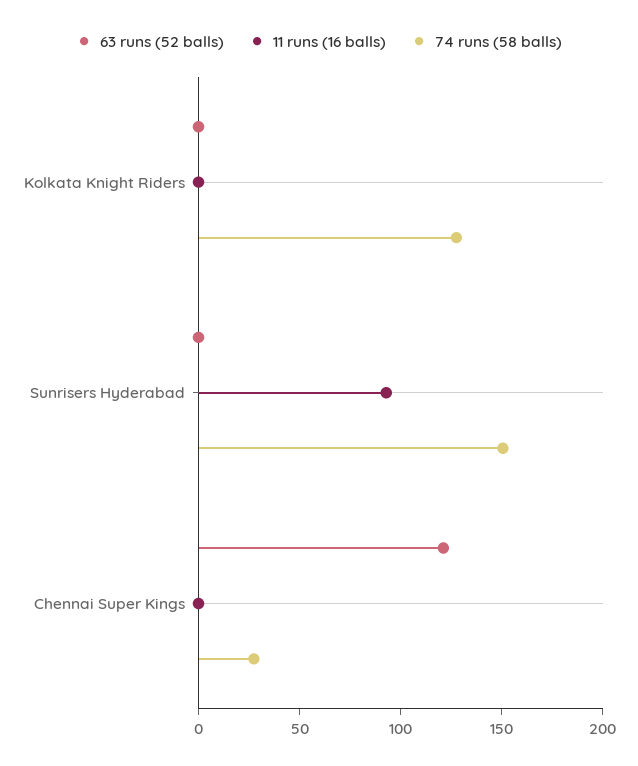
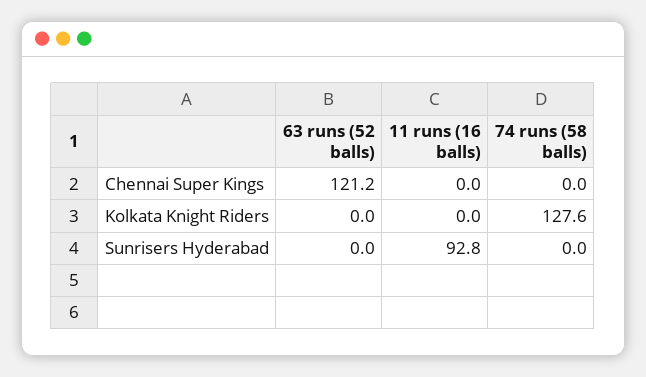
  {
    "63 runs (52 balls)": {
      "Kolkata Knight Riders": 0,
      "Sunrisers Hyderabad": 0,
      "Chennai Super Kings": 121.2
    },
    "11 runs (16 balls)": {
      "Kolkata Knight Riders": 0,
      "Sunrisers Hyderabad": 92.8,
      "Chennai Super Kings": 0
    },
    "74 runs (58 balls)": {
      "Kolkata Knight Riders": 127.6,
-     "Sunrisers Hyderabad": 150,
+     "Sunrisers Hyderabad": 0,
-     "Chennai Super Kings": 30
+     "Chennai Super Kings": 0
    }
  }

